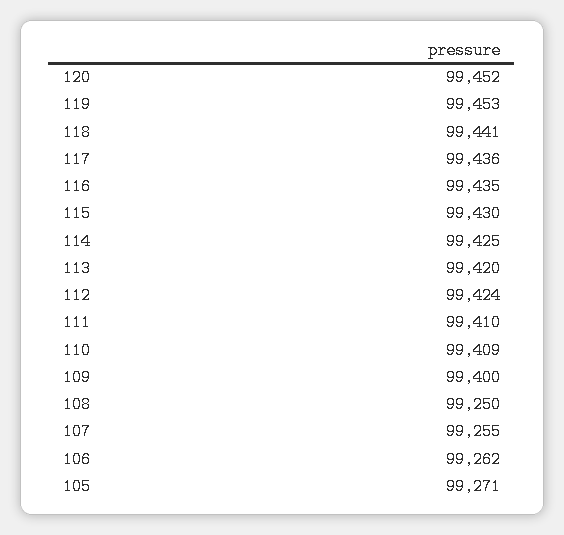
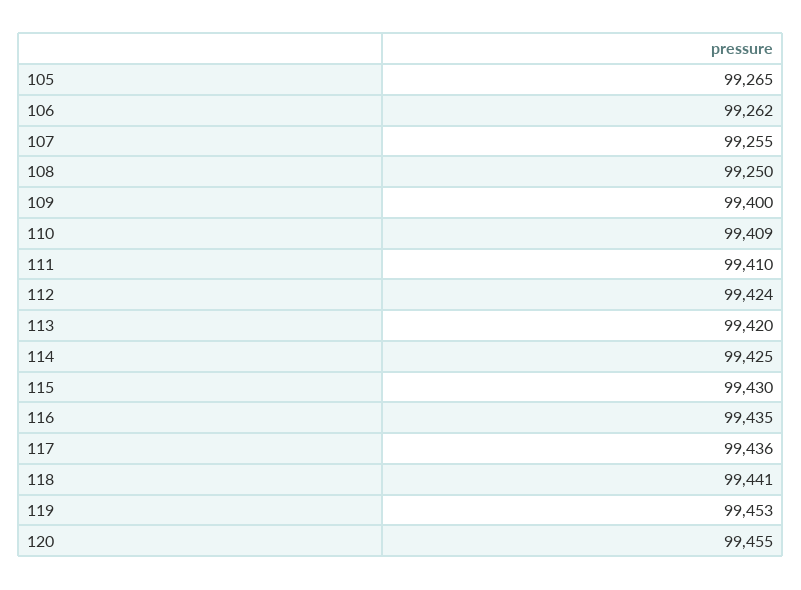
  {
-   "120": 99452,
+   "120": 99455,
    "119": 99453,
    "118": 99441,
    "117": 99436,
    "116": 99435,
    "115": 99430,
    "114": 99425,
    "113": 99420,
    "112": 99424,
    "111": 99410,
    "110": 99409,
    "109": 99400,
    "108": 99250,
    "107": 99255,
    "106": 99262,
-   "105": 99271
+   "105": 99265
  }

